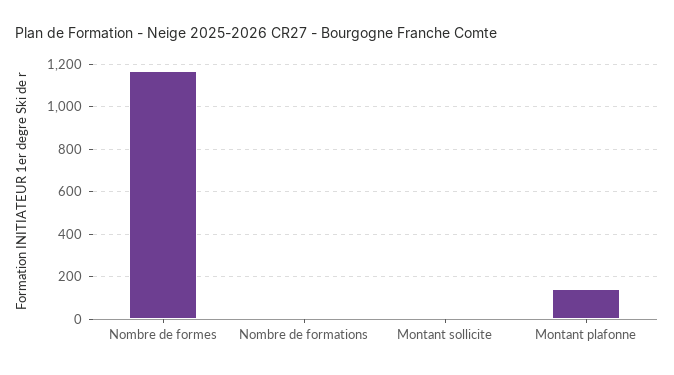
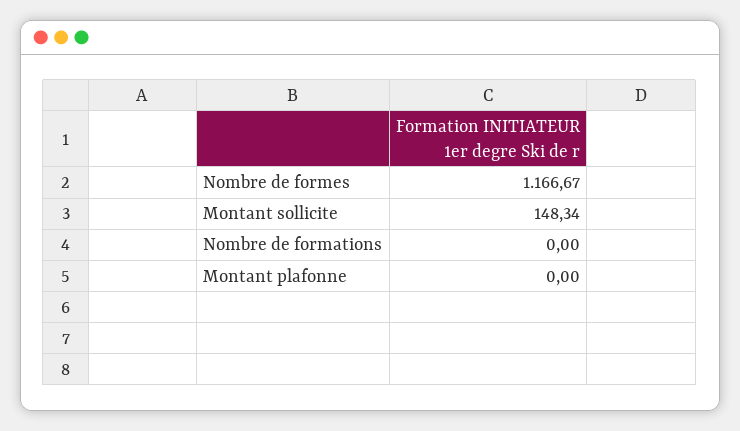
  {
    "Nombre de formes": 1166.67,
    "Nombre de formations": 0,
-   "Montant sollicite": 0,
+   "Montant sollicite": 148.34,
-   "Montant plafonne": 150
+   "Montant plafonne": 0
  }

